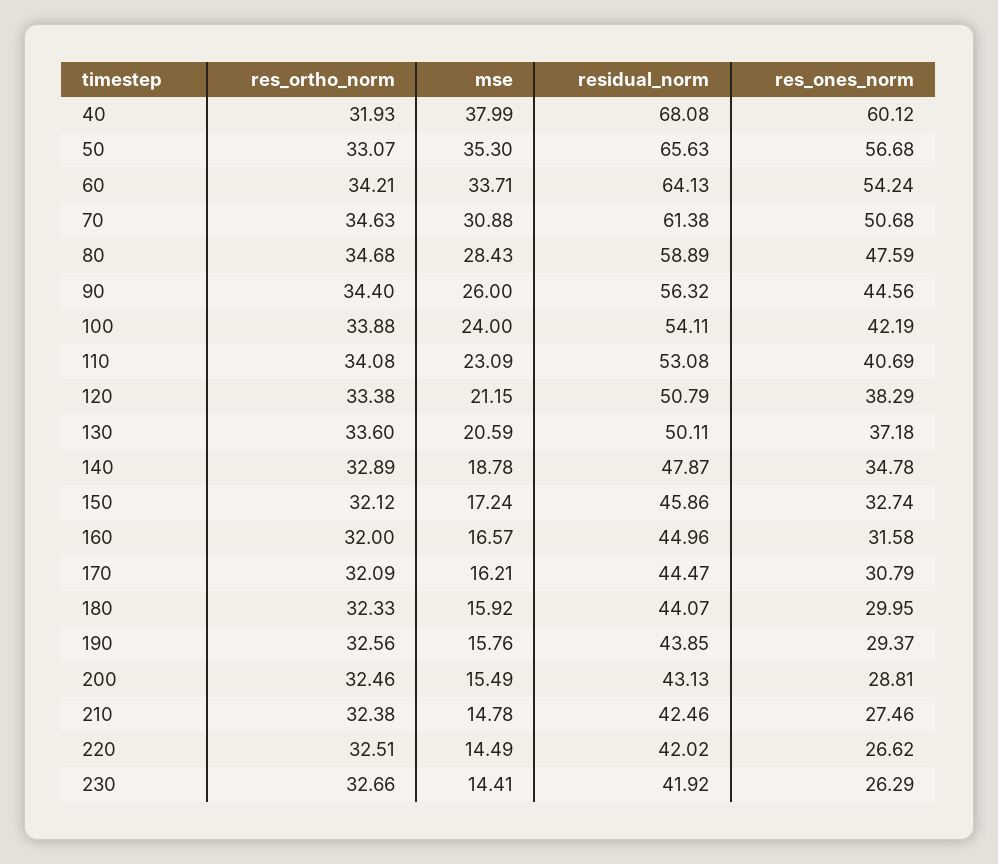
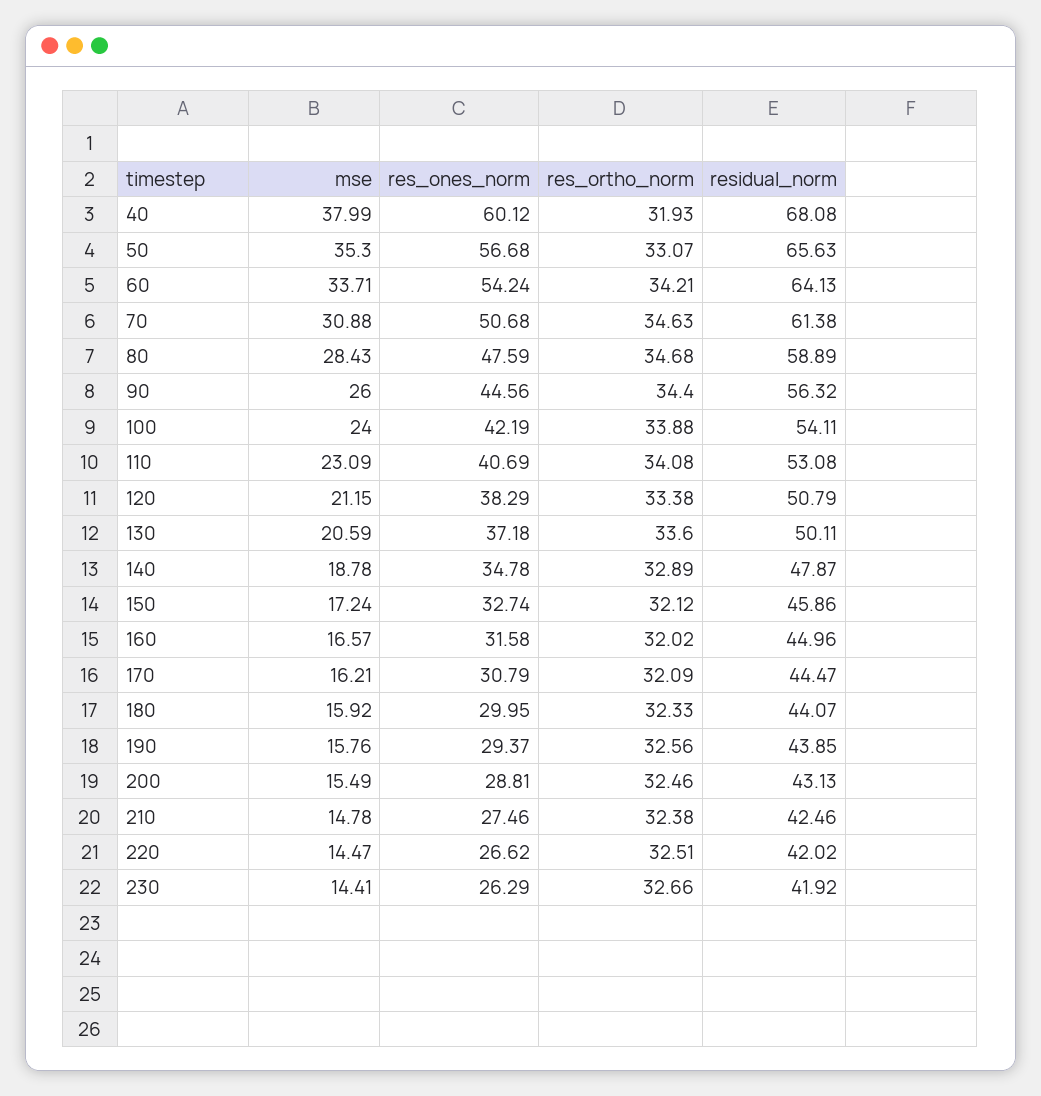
  {
    "res_ortho_norm": {
      "40": 31.93,
      "50": 33.07,
      "60": 34.21,
      "70": 34.63,
      "80": 34.68,
      "90": 34.4,
      "100": 33.88,
      "110": 34.08,
      "120": 33.38,
      "130": 33.6,
      "140": 32.89,
      "150": 32.12,
-     "160": 32,
+     "160": 32.02,
      "170": 32.09,
      "180": 32.33,
      "190": 32.56,
      "200": 32.46,
      "210": 32.38,
      "220": 32.51,
      "230": 32.66
    },
    "mse": {
      "40": 37.99,
      "50": 35.3,
      "60": 33.71,
      "70": 30.88,
      "80": 28.43,
      "90": 26,
      "100": 24,
      "110": 23.09,
      "120": 21.15,
      "130": 20.59,
      "140": 18.78,
      "150": 17.24,
      "160": 16.57,
      "170": 16.21,
      "180": 15.92,
      "190": 15.76,
      "200": 15.49,
      "210": 14.78,
-     "220": 14.49,
+     "220": 14.47,
      "230": 14.41
    },
    "residual_norm": {
      "40": 68.08,
      "50": 65.63,
      "60": 64.13,
      "70": 61.38,
      "80": 58.89,
      "90": 56.32,
      "100": 54.11,
      "110": 53.08,
      "120": 50.79,
      "130": 50.11,
      "140": 47.87,
      "150": 45.86,
      "160": 44.96,
      "170": 44.47,
      "180": 44.07,
      "190": 43.85,
      "200": 43.13,
      "210": 42.46,
      "220": 42.02,
      "230": 41.92
    },
    "res_ones_norm": {
      "40": 60.12,
      "50": 56.68,
      "60": 54.24,
      "70": 50.68,
      "80": 47.59,
      "90": 44.56,
      "100": 42.19,
      "110": 40.69,
      "120": 38.29,
      "130": 37.18,
      "140": 34.78,
      "150": 32.74,
      "160": 31.58,
      "170": 30.79,
      "180": 29.95,
      "190": 29.37,
      "200": 28.81,
      "210": 27.46,
      "220": 26.62,
      "230": 26.29
    }
  }

